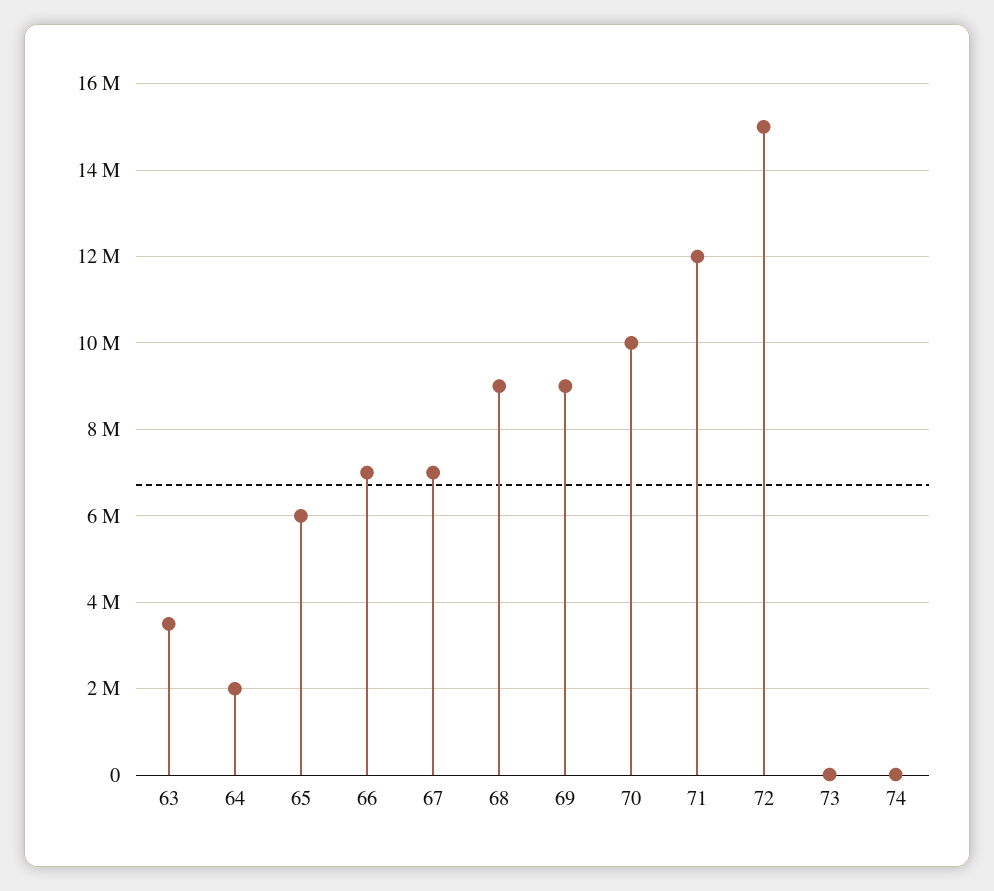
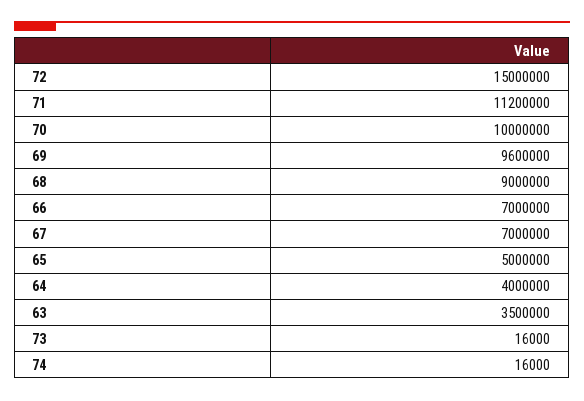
  {
    "63": 3500000,
-   "64": 2000000,
+   "64": 4000000,
-   "65": 6000000,
+   "65": 5000000,
    "66": 7000000,
    "67": 7000000,
    "68": 9000000,
-   "69": 9000000,
+   "69": 9600000,
    "70": 10000000,
-   "71": 12000000,
+   "71": 11200000,
    "72": 15000000,
    "73": 16000,
    "74": 16000
  }

